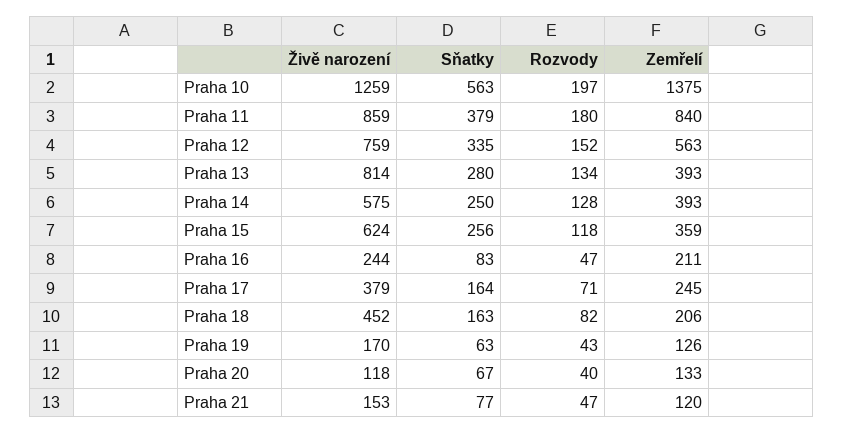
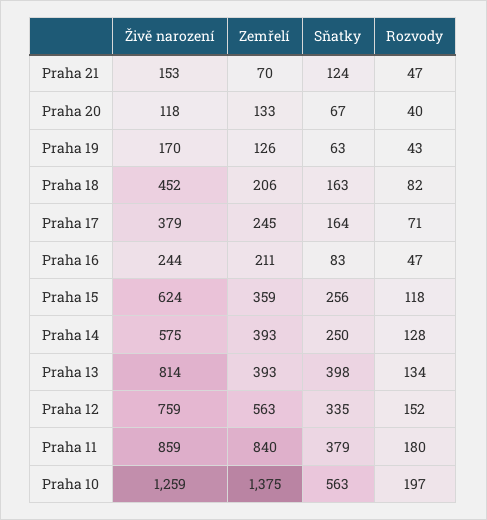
  {
    "Živě narození": {
      "Praha 10": 1259,
      "Praha 11": 859,
      "Praha 12": 759,
      "Praha 13": 814,
      "Praha 14": 575,
      "Praha 15": 624,
      "Praha 16": 244,
      "Praha 17": 379,
      "Praha 18": 452,
      "Praha 19": 170,
      "Praha 20": 118,
      "Praha 21": 153
    },
    "Sňatky": {
      "Praha 10": 563,
      "Praha 11": 379,
      "Praha 12": 335,
-     "Praha 13": 280,
+     "Praha 13": 398,
      "Praha 14": 250,
      "Praha 15": 256,
      "Praha 16": 83,
      "Praha 17": 164,
      "Praha 18": 163,
      "Praha 19": 63,
      "Praha 20": 67,
-     "Praha 21": 77
+     "Praha 21": 124
    },
    "Rozvody": {
      "Praha 10": 197,
      "Praha 11": 180,
      "Praha 12": 152,
      "Praha 13": 134,
      "Praha 14": 128,
      "Praha 15": 118,
      "Praha 16": 47,
      "Praha 17": 71,
      "Praha 18": 82,
      "Praha 19": 43,
      "Praha 20": 40,
      "Praha 21": 47
    },
    "Zemřelí": {
      "Praha 10": 1375,
      "Praha 11": 840,
      "Praha 12": 563,
      "Praha 13": 393,
      "Praha 14": 393,
      "Praha 15": 359,
      "Praha 16": 211,
      "Praha 17": 245,
      "Praha 18": 206,
      "Praha 19": 126,
      "Praha 20": 133,
-     "Praha 21": 120
+     "Praha 21": 70
    }
  }

